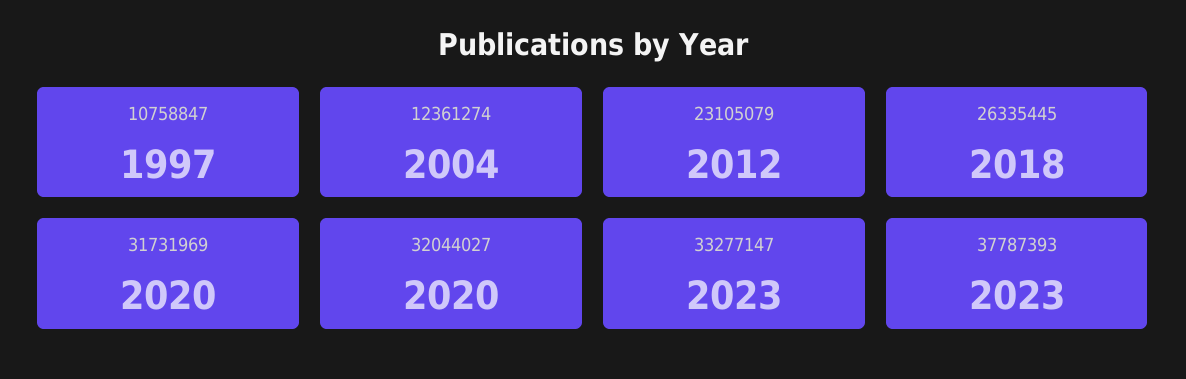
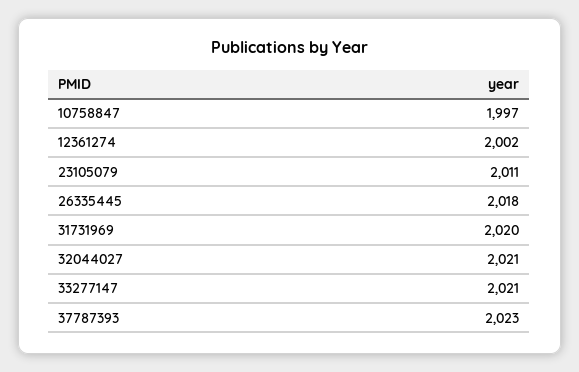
  {
    "10758847": 1997,
-   "12361274": 2004,
+   "12361274": 2002,
-   "23105079": 2012,
+   "23105079": 2011,
    "26335445": 2018,
    "31731969": 2020,
-   "32044027": 2020,
+   "32044027": 2021,
-   "33277147": 2023,
+   "33277147": 2021,
    "37787393": 2023
  }

